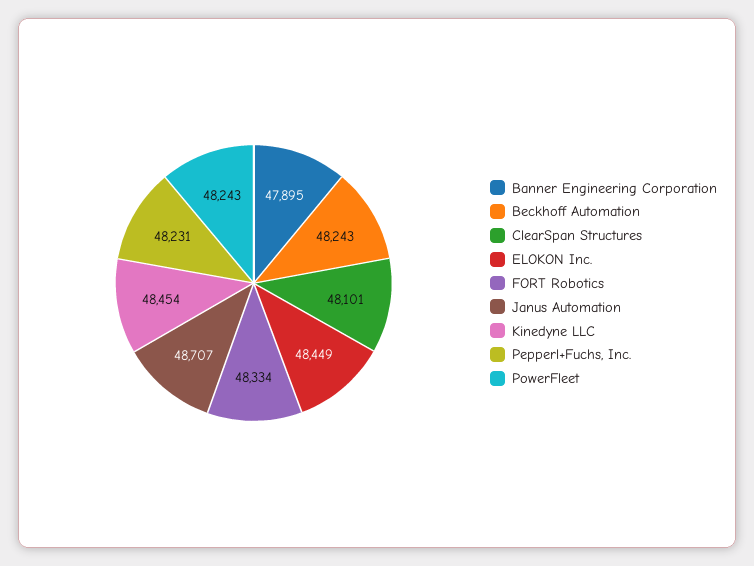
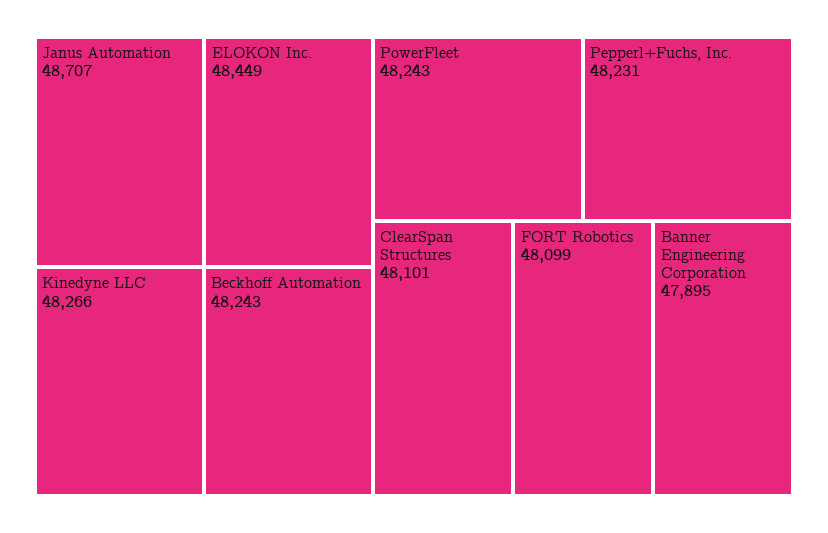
  {
    "Banner Engineering Corporation": 47895,
    "Beckhoff Automation": 48243,
    "ClearSpan Structures": 48101,
    "ELOKON Inc.": 48449,
-   "FORT Robotics": 48334,
+   "FORT Robotics": 48099,
    "Janus Automation": 48707,
-   "Kinedyne LLC": 48454,
+   "Kinedyne LLC": 48266,
    "Pepperl+Fuchs, Inc.": 48231,
    "PowerFleet": 48243
  }

